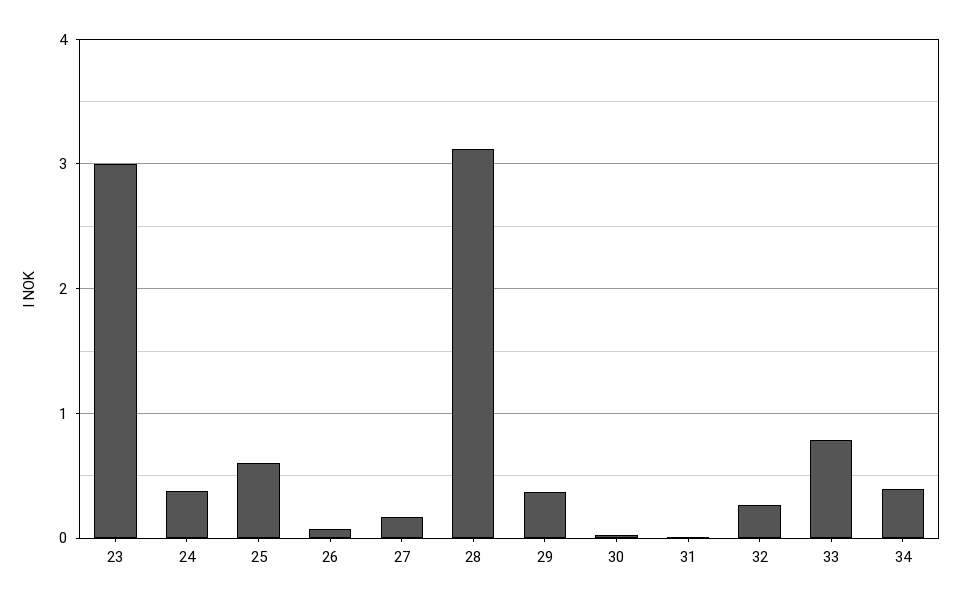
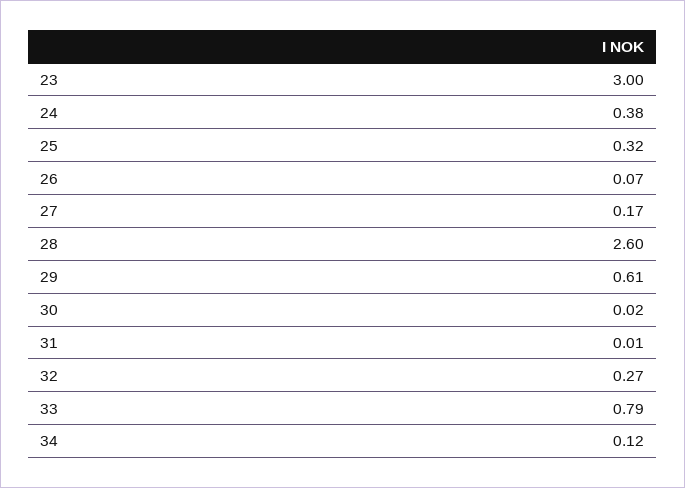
  {
    "23": 3,
    "24": 0.38,
-   "25": 0.6,
+   "25": 0.32,
    "26": 0.07,
    "27": 0.17,
-   "28": 3.1,
+   "28": 2.6,
-   "29": 0.4,
+   "29": 0.61,
    "30": 0.02,
    "31": 0.01,
    "32": 0.27,
    "33": 0.79,
-   "34": 0.4
+   "34": 0.12
  }

